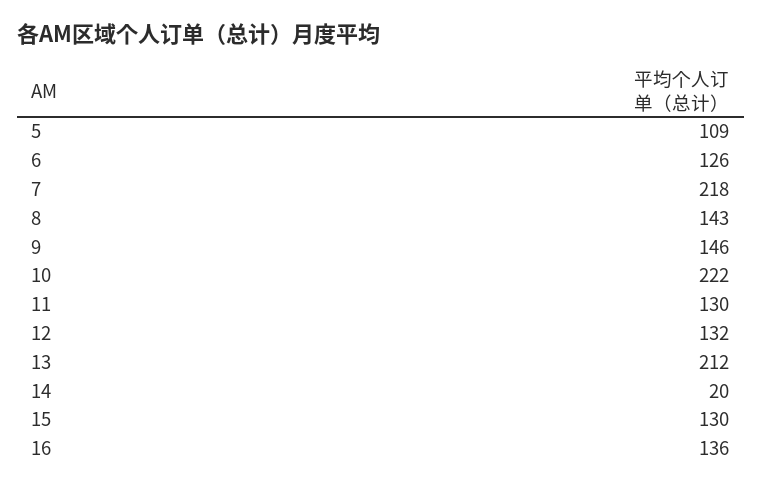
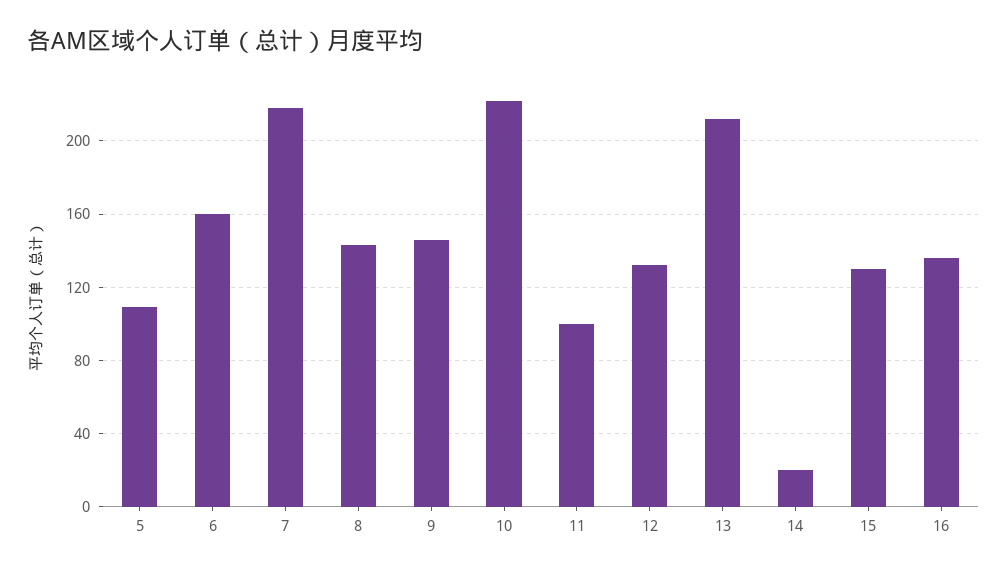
  {
    "5": 109,
-   "6": 126,
+   "6": 160,
    "7": 218,
    "8": 143,
    "9": 146,
    "10": 222,
-   "11": 130,
+   "11": 100,
    "12": 132,
    "13": 212,
    "14": 20,
    "15": 130,
    "16": 136
  }

